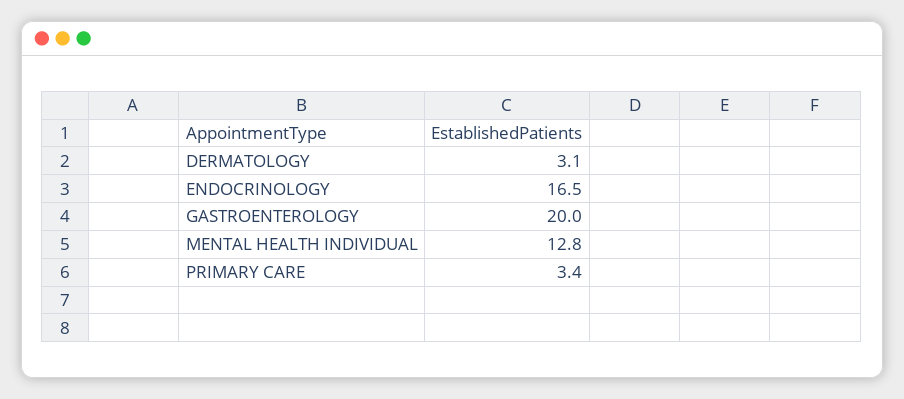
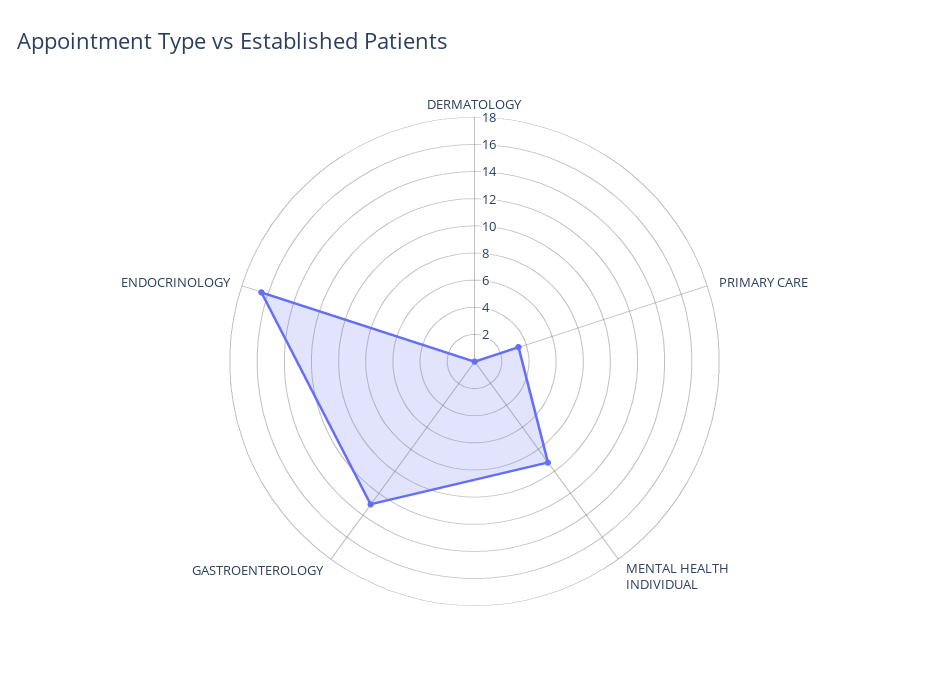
  {
-   "DERMATOLOGY": 3.1,
+   "DERMATOLOGY": 0,
    "ENDOCRINOLOGY": 16.5,
-   "GASTROENTEROLOGY": 20,
+   "GASTROENTEROLOGY": 13,
-   "MENTAL HEALTH INDIVIDUAL": 12.8,
+   "MENTAL HEALTH INDIVIDUAL": 9,
    "PRIMARY CARE": 3.4
  }

